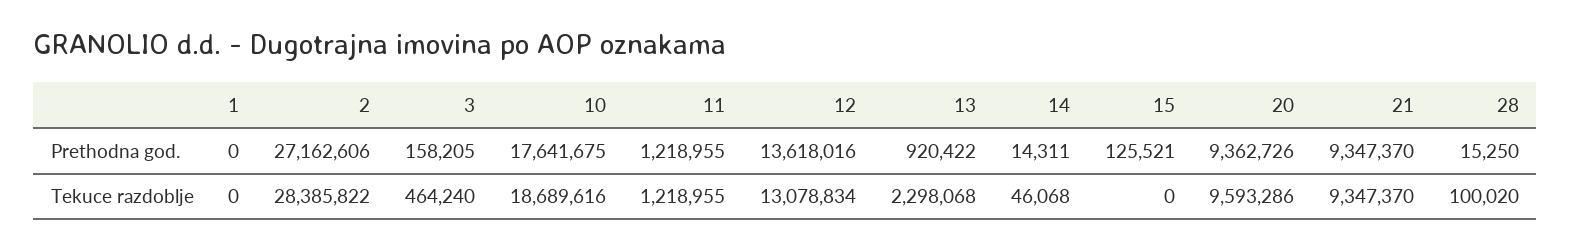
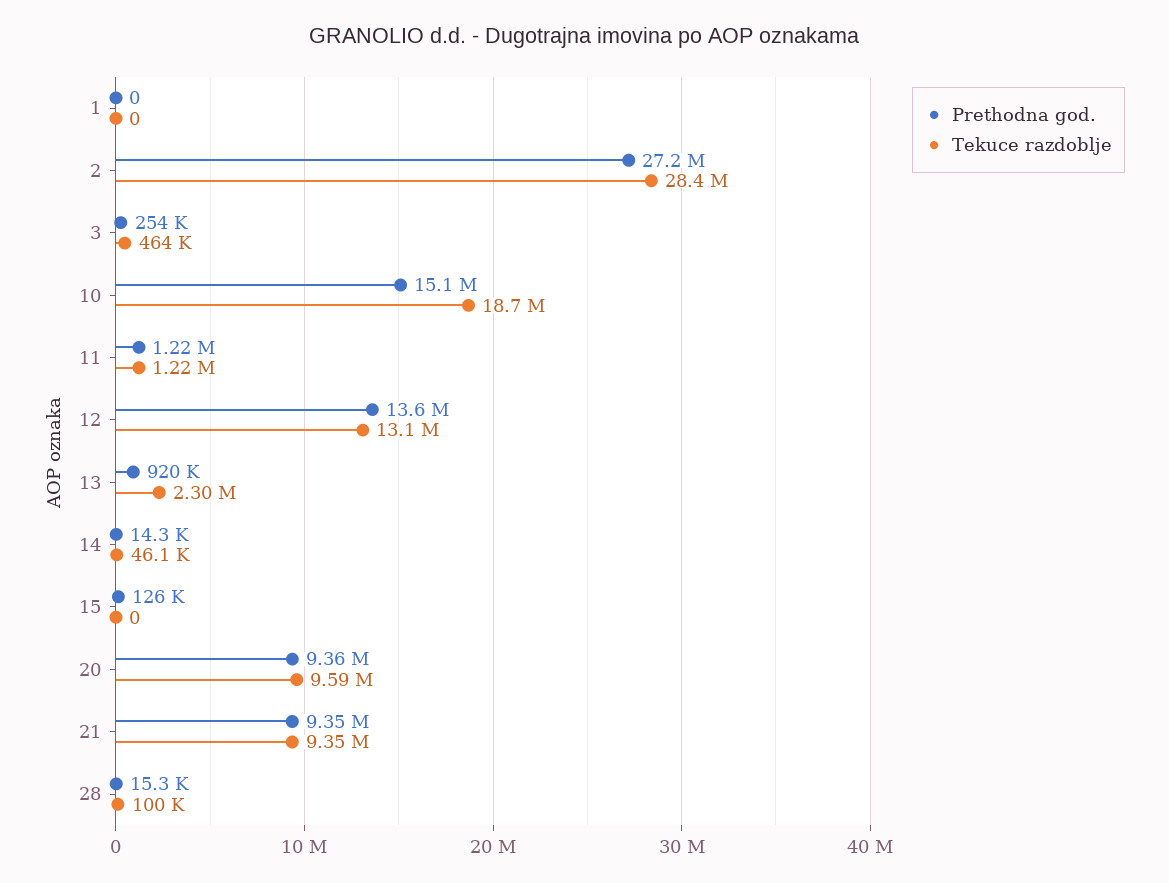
  {
    "Prethodna god.": {
      "1": 0,
      "2": 27162606,
-     "3": 158205,
+     "3": 254000,
-     "10": 17641675,
+     "10": 15100000,
      "11": 1218955,
      "12": 13618016,
      "13": 920422,
      "14": 14311,
      "15": 125521,
      "20": 9362726,
      "21": 9347370,
      "28": 15250
    },
    "Tekuce razdoblje": {
      "1": 0,
      "2": 28385822,
      "3": 464240,
      "10": 18689616,
      "11": 1218955,
      "12": 13078834,
      "13": 2298068,
      "14": 46068,
      "15": 0,
      "20": 9593286,
      "21": 9347370,
      "28": 100020
    }
  }

